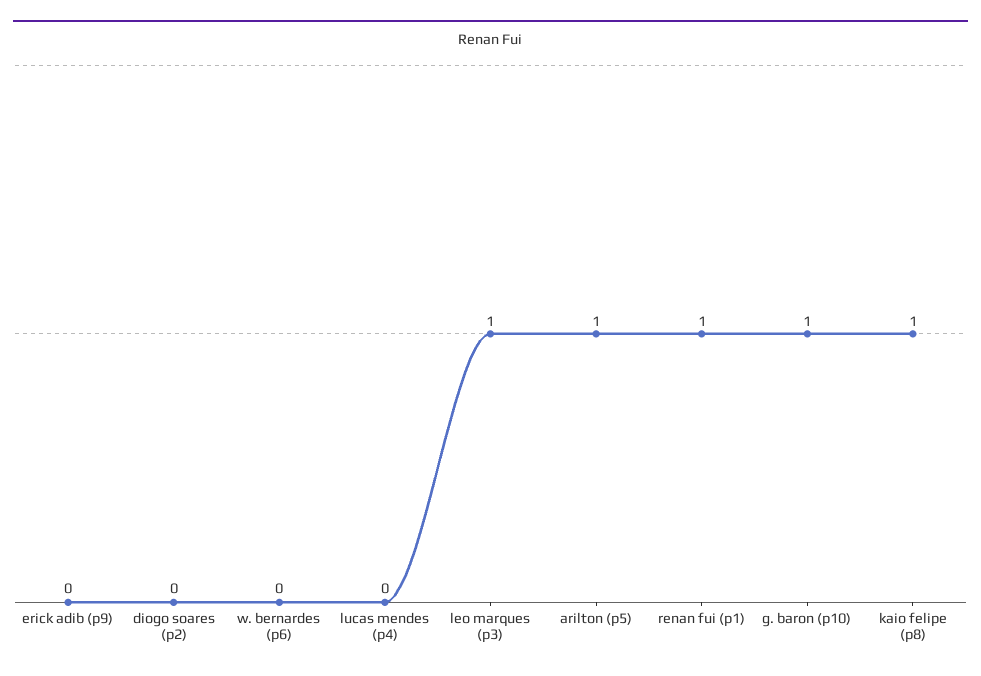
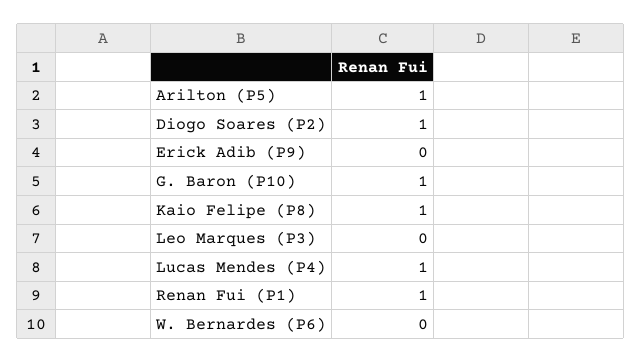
  {
    "erick adib (p9)": 0,
-   "diogo soares (p2)": 0,
+   "diogo soares (p2)": 1,
    "w. bernardes (p6)": 0,
-   "lucas mendes (p4)": 0,
+   "lucas mendes (p4)": 1,
-   "leo marques (p3)": 1,
+   "leo marques (p3)": 0,
    "arilton (p5)": 1,
    "renan fui (p1)": 1,
    "g. baron (p10)": 1,
    "kaio felipe (p8)": 1
  }

